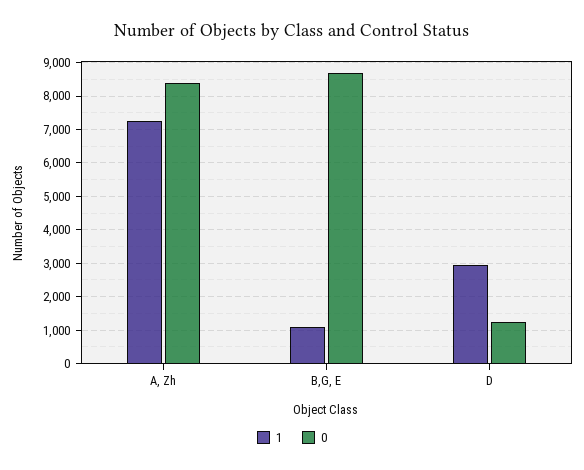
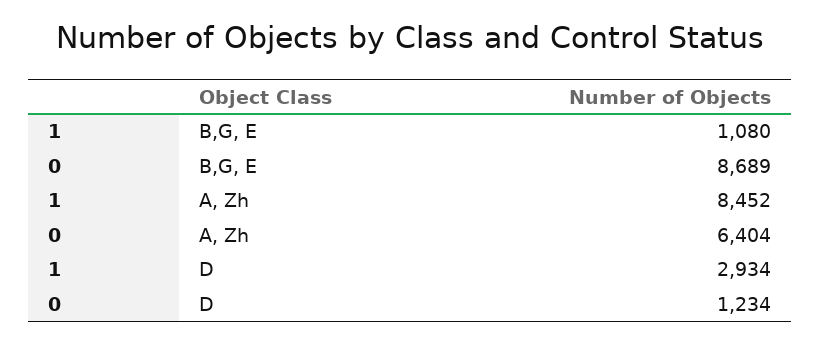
  {
    "1": {
-     "A, Zh": 7200,
+     "A, Zh": 8452,
      "B,G, E": 1080,
      "D": 2934
    },
    "0": {
-     "A, Zh": 8400,
+     "A, Zh": 6404,
      "B,G, E": 8689,
      "D": 1234
    }
  }

